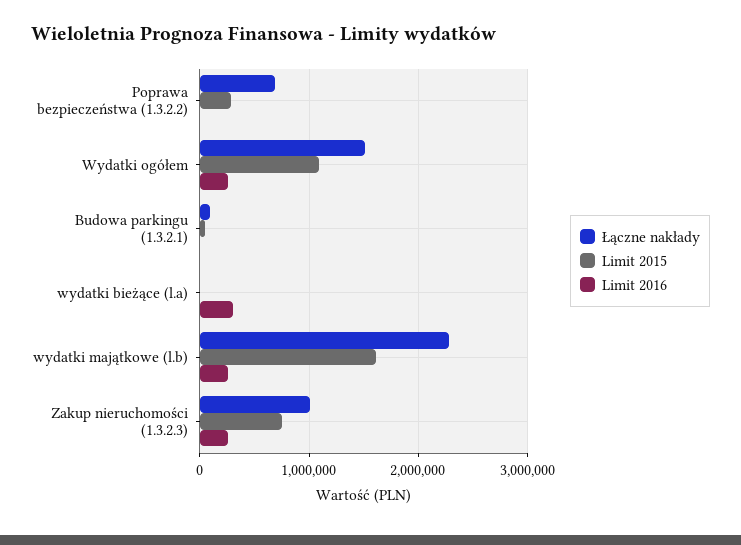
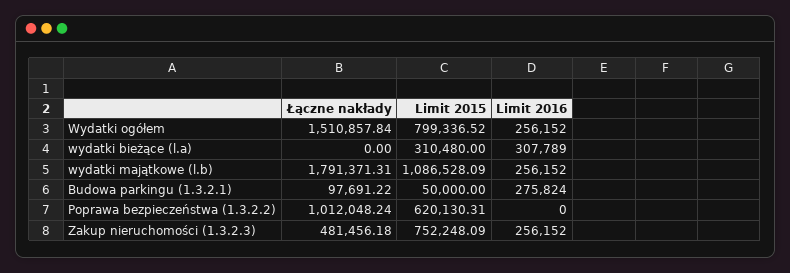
  {
    "Łączne nakłady": {
-     "Poprawa bezpieczeństwa (1.3.2.2)": 700000,
+     "Poprawa bezpieczeństwa (1.3.2.2)": 1012048.24,
      "Wydatki ogółem": 1510857.84,
      "Budowa parkingu (1.3.2.1)": 97691.22,
      "wydatki bieżące (l.a)": 0,
-     "wydatki majątkowe (l.b)": 2300000,
+     "wydatki majątkowe (l.b)": 1791371.31,
-     "Zakup nieruchomości (1.3.2.3)": 1000000
+     "Zakup nieruchomości (1.3.2.3)": 481456.18
    },
    "Limit 2015": {
-     "Poprawa bezpieczeństwa (1.3.2.2)": 300000,
+     "Poprawa bezpieczeństwa (1.3.2.2)": 620130.31,
-     "Wydatki ogółem": 1100000,
+     "Wydatki ogółem": 799336.52,
      "Budowa parkingu (1.3.2.1)": 50000,
-     "wydatki bieżące (l.a)": 0,
+     "wydatki bieżące (l.a)": 310480,
-     "wydatki majątkowe (l.b)": 1600000,
+     "wydatki majątkowe (l.b)": 1086528.09,
      "Zakup nieruchomości (1.3.2.3)": 752248.09
    },
    "Limit 2016": {
      "Poprawa bezpieczeństwa (1.3.2.2)": 0,
      "Wydatki ogółem": 256152,
-     "Budowa parkingu (1.3.2.1)": 0,
+     "Budowa parkingu (1.3.2.1)": 275824,
      "wydatki bieżące (l.a)": 307789,
      "wydatki majątkowe (l.b)": 256152,
      "Zakup nieruchomości (1.3.2.3)": 256152
    }
  }

